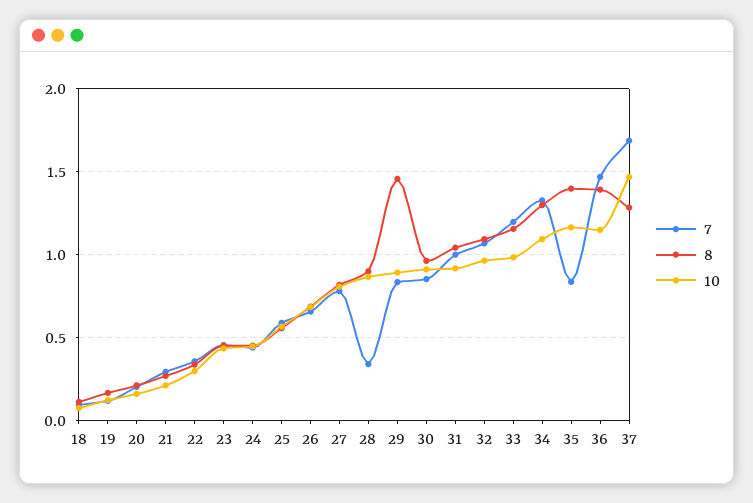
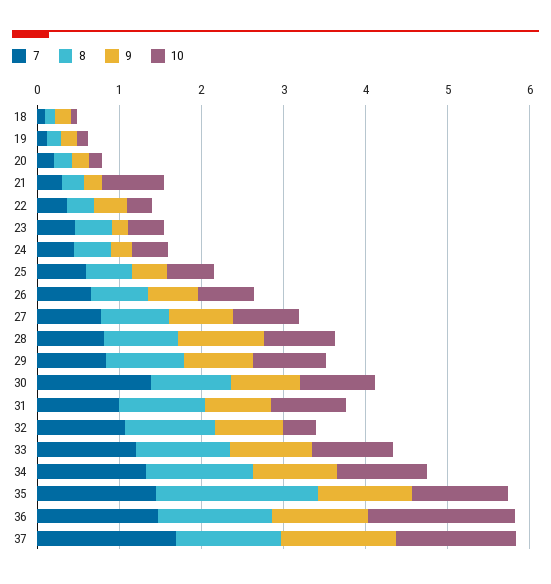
  {
    "7": {
      "18": 0.1,
      "19": 0.1,
      "20": 0.2,
      "21": 0.3,
      "22": 0.35,
      "23": 0.45,
      "24": 0.45,
      "25": 0.6,
      "26": 0.65,
      "27": 0.8,
-     "28": 0.35,
+     "28": 0.8,
      "29": 0.85,
-     "30": 0.85,
+     "30": 1.4,
      "31": 1,
      "32": 1.05,
      "33": 1.2,
      "34": 1.35,
-     "35": 0.85,
+     "35": 1.4,
      "36": 1.45,
      "37": 1.7
    },
    "8": {
      "18": 0.1,
      "19": 0.15,
      "20": 0.2,
      "21": 0.25,
      "22": 0.35,
      "23": 0.45,
      "24": 0.45,
      "25": 0.55,
      "26": 0.7,
      "27": 0.8,
      "28": 0.9,
-     "29": 1.45,
+     "29": 1,
      "30": 0.95,
      "31": 1.05,
      "32": 1.1,
      "33": 1.15,
      "34": 1.3,
-     "35": 1.4,
+     "35": 2,
      "36": 1.4,
      "37": 1.3
    },
    "10": {
      "18": 0.1,
      "19": 0.15,
      "20": 0.15,
-     "21": 0.2,
+     "21": 0.8,
      "22": 0.3,
      "23": 0.45,
      "24": 0.45,
      "25": 0.55,
      "26": 0.7,
      "27": 0.8,
      "28": 0.85,
      "29": 0.9,
      "30": 0.9,
      "31": 0.9,
-     "32": 0.95,
+     "32": 0.4,
      "33": 1,
      "34": 1.1,
      "35": 1.15,
-     "36": 1.15,
+     "36": 1.8,
      "37": 1.45
-   }
+   },
+   "9": {
+     "18": 0.2,
+     "19": 0.2,
+     "20": 0.2,
+     "21": 0.2,
+     "22": 0.4,
+     "23": 0.2,
+     "24": 0.2,
+     "25": 0.4,
+     "26": 0.6,
+     "27": 0.8,
+     "28": 1,
+     "29": 0.8,
+     "30": 0.8,
+     "31": 0.8,
+     "32": 0.8,
+     "33": 1,
+     "34": 1,
+     "35": 1.2,
+     "36": 1.2,
+     "37": 1.4
+   }
  }

